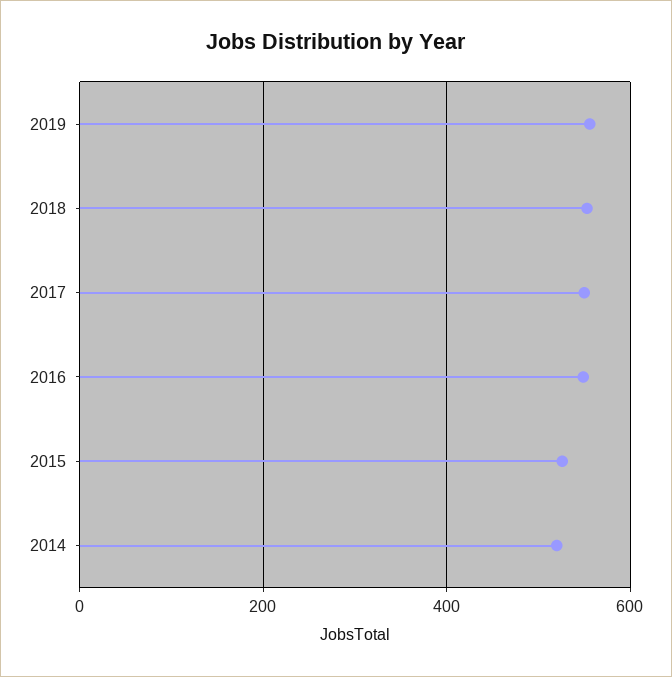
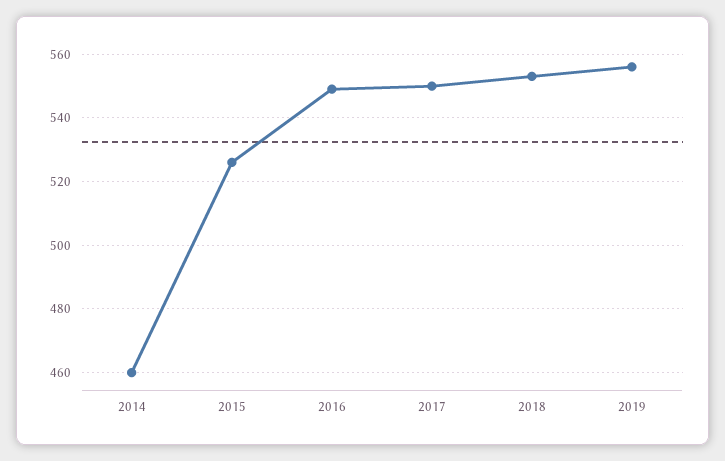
  {
    "2019": 555,
    "2018": 555,
    "2017": 550,
    "2016": 550,
    "2015": 525,
-   "2014": 520
+   "2014": 460
  }

